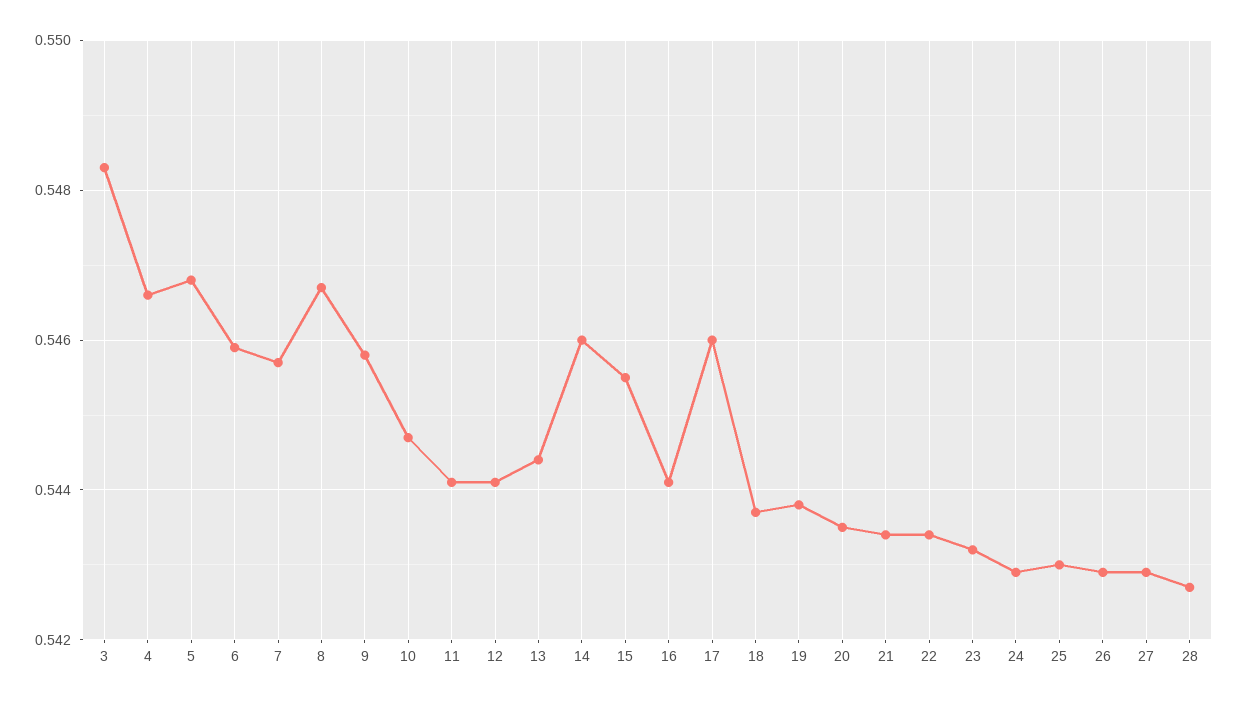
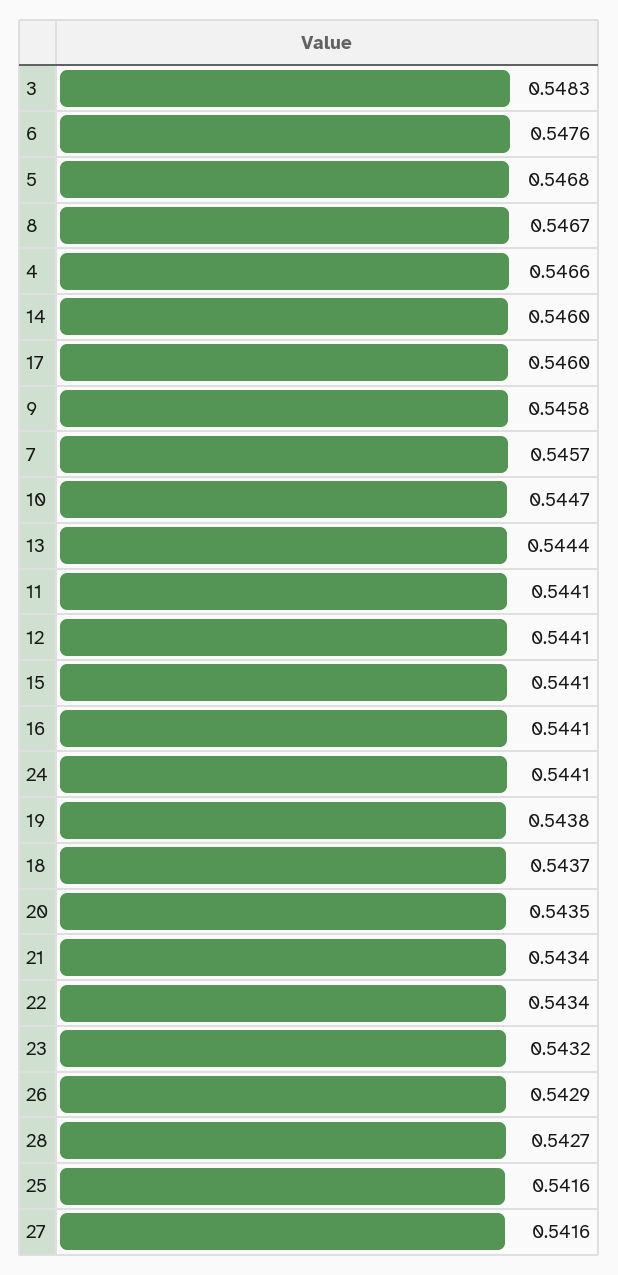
  {
    "3": 0.5483,
    "4": 0.5466,
    "5": 0.5468,
-   "6": 0.546,
+   "6": 0.5476,
    "7": 0.5457,
    "8": 0.5467,
    "9": 0.5458,
    "10": 0.5447,
    "11": 0.5441,
    "12": 0.5441,
    "13": 0.5444,
    "14": 0.546,
-   "15": 0.5455,
+   "15": 0.5441,
    "16": 0.5441,
    "17": 0.546,
    "18": 0.5437,
    "19": 0.5438,
    "20": 0.5435,
    "21": 0.5434,
    "22": 0.5434,
    "23": 0.5432,
-   "24": 0.543,
+   "24": 0.5441,
-   "25": 0.543,
+   "25": 0.5416,
    "26": 0.5429,
-   "27": 0.543,
+   "27": 0.5416,
    "28": 0.5427
  }

